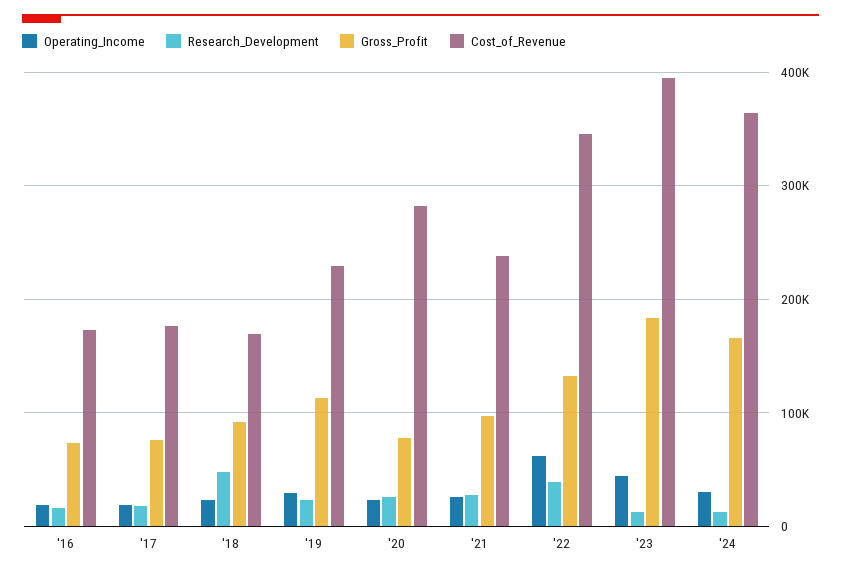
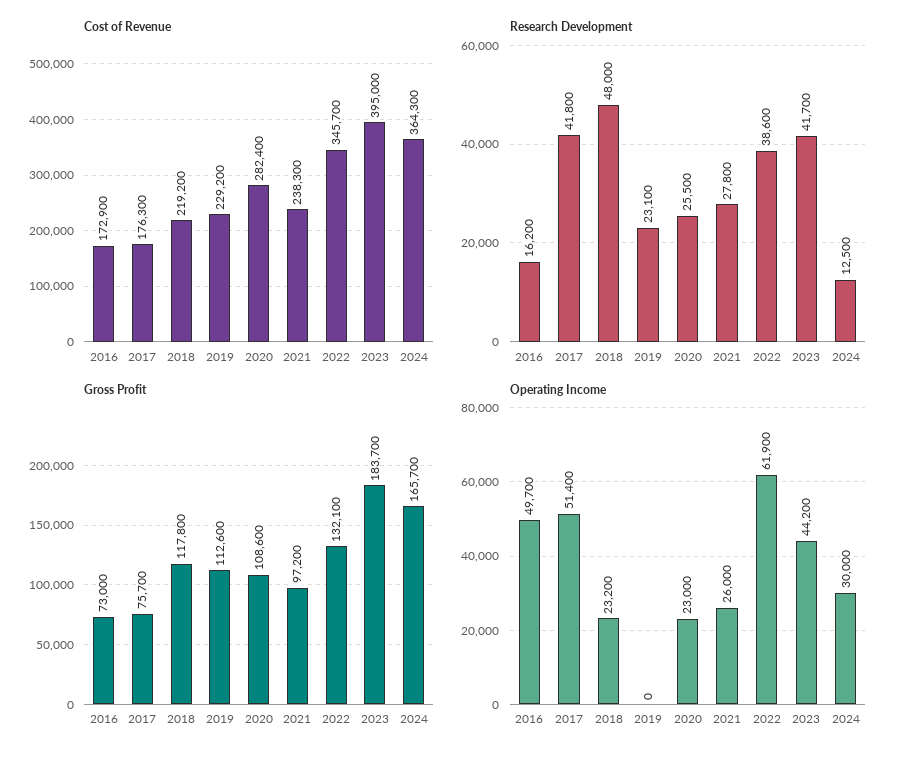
  {
    "Operating_Income": {
-     "'16": 20000,
+     "'16": 49700,
-     "'17": 20000,
+     "'17": 51400,
      "'18": 23200,
-     "'19": 30000,
+     "'19": 0,
      "'20": 23000,
      "'21": 26000,
      "'22": 61900,
      "'23": 44200,
      "'24": 30000
    },
    "Research_Development": {
      "'16": 16200,
-     "'17": 20000,
+     "'17": 41800,
      "'18": 48000,
      "'19": 23100,
      "'20": 25500,
      "'21": 27800,
      "'22": 38600,
-     "'23": 10000,
+     "'23": 41700,
      "'24": 12500
    },
    "Gross_Profit": {
      "'16": 73000,
      "'17": 75700,
-     "'18": 90000,
+     "'18": 117800,
      "'19": 112600,
-     "'20": 80000,
+     "'20": 108600,
      "'21": 97200,
      "'22": 132100,
      "'23": 183700,
      "'24": 165700
    },
    "Cost_of_Revenue": {
      "'16": 172900,
      "'17": 176300,
-     "'18": 170000,
+     "'18": 219200,
      "'19": 229200,
      "'20": 282400,
      "'21": 238300,
      "'22": 345700,
      "'23": 395000,
      "'24": 364300
    }
  }

